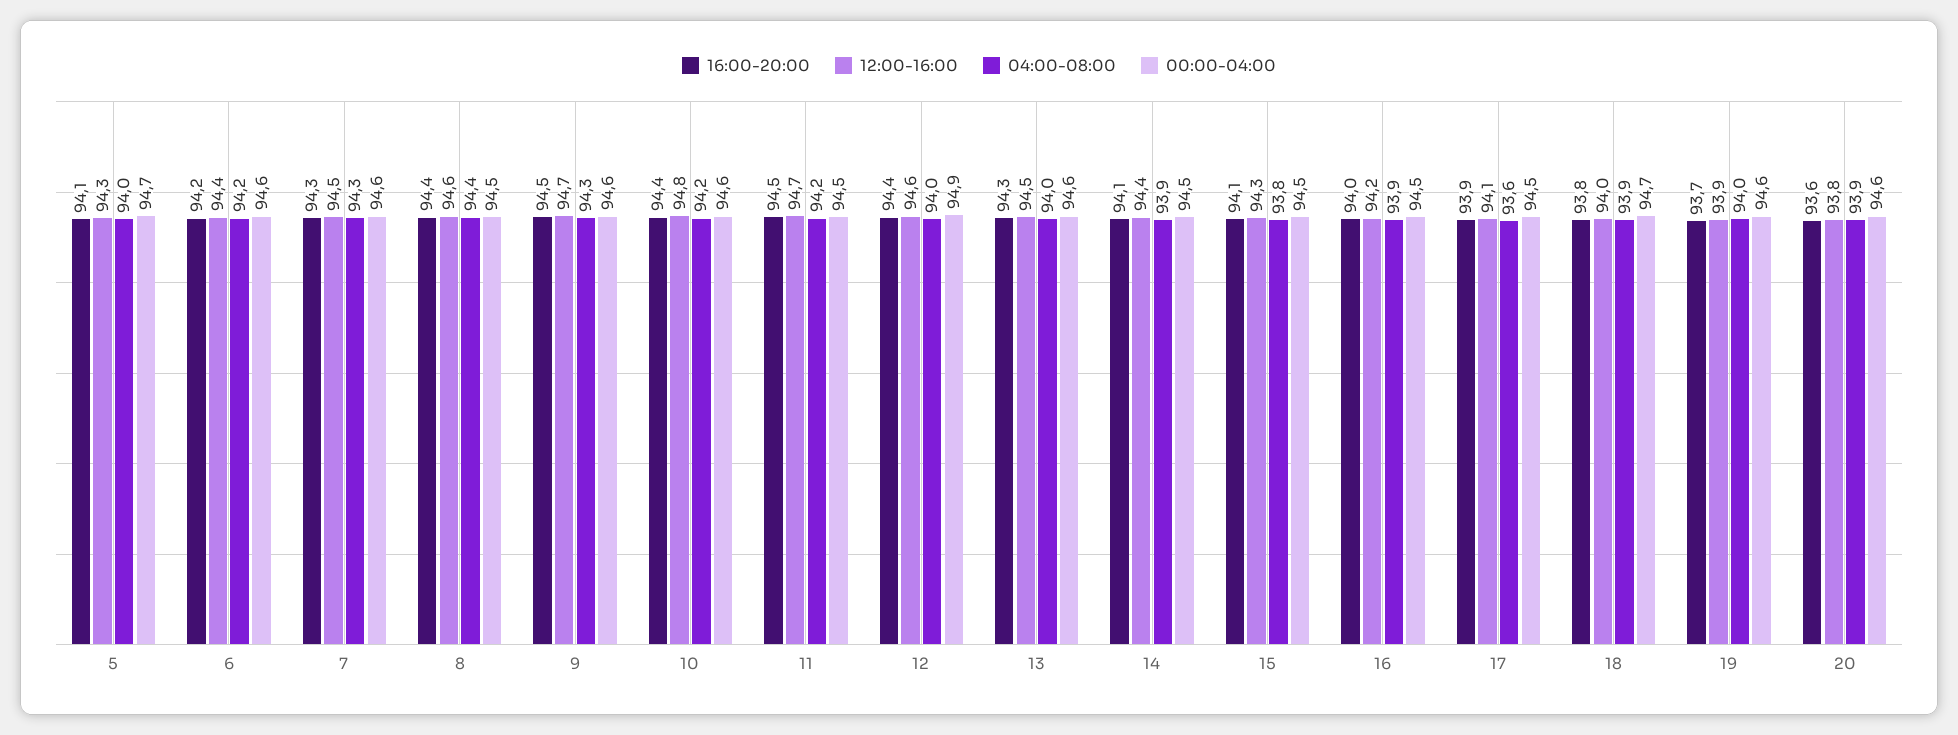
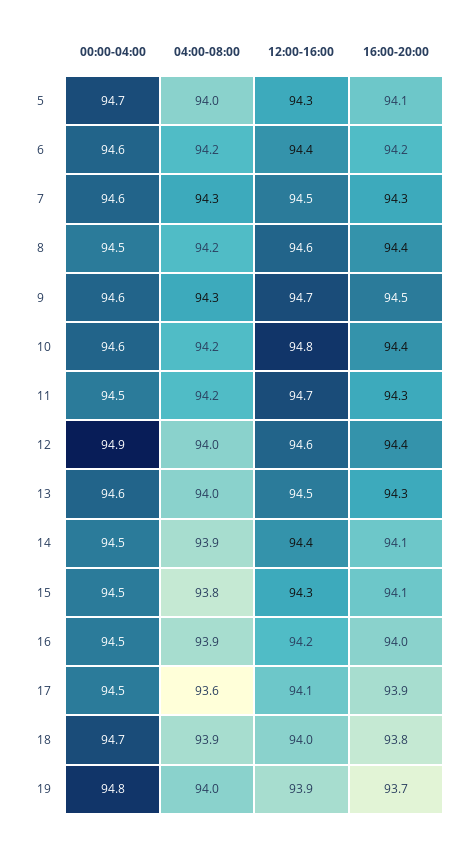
  {
    "16:00-20:00": {
      "5": 94.1,
      "6": 94.2,
      "7": 94.3,
      "8": 94.4,
      "9": 94.5,
      "10": 94.4,
-     "11": 94.5,
+     "11": 94.3,
      "12": 94.4,
      "13": 94.3,
      "14": 94.1,
      "15": 94.1,
      "16": 94,
      "17": 93.9,
      "18": 93.8,
-     "19": 93.7,
+     "19": 93.7
-     "20": 93.6
    },
    "12:00-16:00": {
      "5": 94.3,
      "6": 94.4,
      "7": 94.5,
      "8": 94.6,
      "9": 94.7,
      "10": 94.8,
      "11": 94.7,
      "12": 94.6,
      "13": 94.5,
      "14": 94.4,
      "15": 94.3,
      "16": 94.2,
      "17": 94.1,
      "18": 94,
-     "19": 93.9,
+     "19": 93.9
-     "20": 93.8
    },
    "04:00-08:00": {
      "5": 94,
      "6": 94.2,
      "7": 94.3,
-     "8": 94.4,
+     "8": 94.2,
      "9": 94.3,
      "10": 94.2,
      "11": 94.2,
      "12": 94,
      "13": 94,
      "14": 93.9,
      "15": 93.8,
      "16": 93.9,
      "17": 93.6,
      "18": 93.9,
-     "19": 94,
+     "19": 94
-     "20": 93.9
    },
    "00:00-04:00": {
      "5": 94.7,
      "6": 94.6,
      "7": 94.6,
      "8": 94.5,
      "9": 94.6,
      "10": 94.6,
      "11": 94.5,
      "12": 94.9,
      "13": 94.6,
      "14": 94.5,
      "15": 94.5,
      "16": 94.5,
      "17": 94.5,
      "18": 94.7,
-     "19": 94.6,
+     "19": 94.8
-     "20": 94.6
    }
  }

